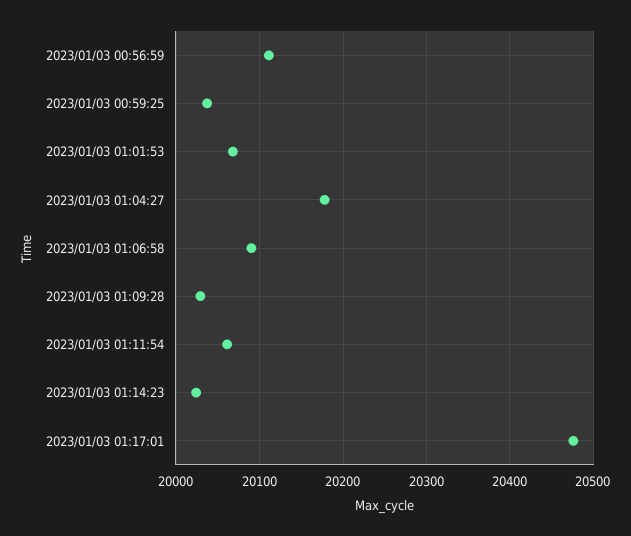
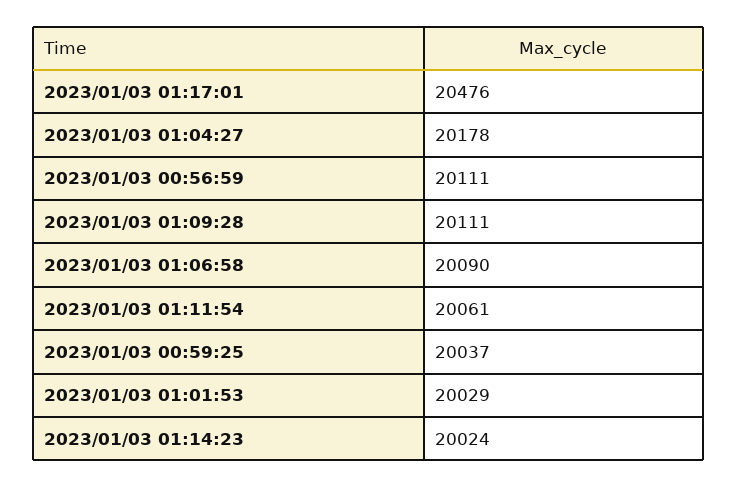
  {
    "2023/01/03 00:56:59": 20111,
    "2023/01/03 00:59:25": 20037,
-   "2023/01/03 01:01:53": 20070,
+   "2023/01/03 01:01:53": 20029,
    "2023/01/03 01:04:27": 20178,
    "2023/01/03 01:06:58": 20090,
-   "2023/01/03 01:09:28": 20030,
+   "2023/01/03 01:09:28": 20111,
    "2023/01/03 01:11:54": 20061,
    "2023/01/03 01:14:23": 20024,
    "2023/01/03 01:17:01": 20476
  }

